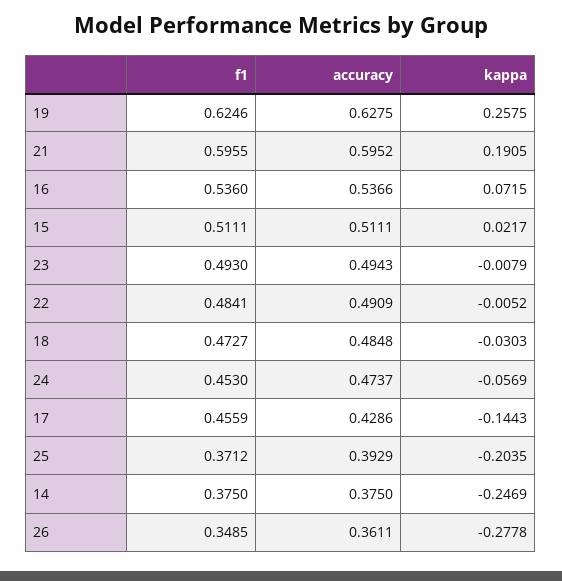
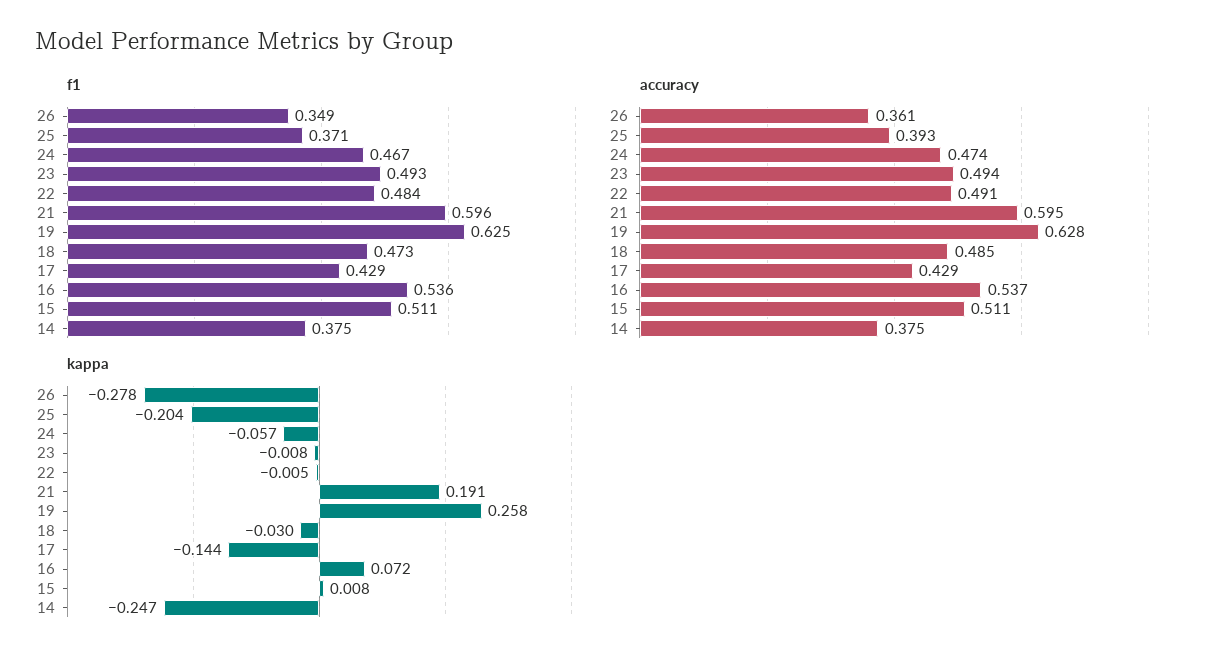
  {
    "f1": {
      "19": 0.6246,
      "21": 0.5955,
      "16": 0.536,
      "15": 0.5111,
      "23": 0.493,
      "22": 0.4841,
      "18": 0.4727,
-     "24": 0.453,
+     "24": 0.467,
-     "17": 0.4559,
+     "17": 0.429,
      "25": 0.3712,
      "14": 0.375,
      "26": 0.3485
    },
    "accuracy": {
      "19": 0.6275,
      "21": 0.5952,
      "16": 0.5366,
      "15": 0.5111,
      "23": 0.4943,
      "22": 0.4909,
      "18": 0.4848,
      "24": 0.4737,
      "17": 0.4286,
      "25": 0.3929,
      "14": 0.375,
      "26": 0.3611
    },
    "kappa": {
      "19": 0.2575,
      "21": 0.1905,
      "16": 0.0715,
-     "15": 0.0217,
+     "15": 0.008,
      "23": -0.0079,
      "22": -0.0052,
      "18": -0.0303,
      "24": -0.0569,
      "17": -0.1443,
      "25": -0.2035,
      "14": -0.2469,
      "26": -0.2778
    }
  }

